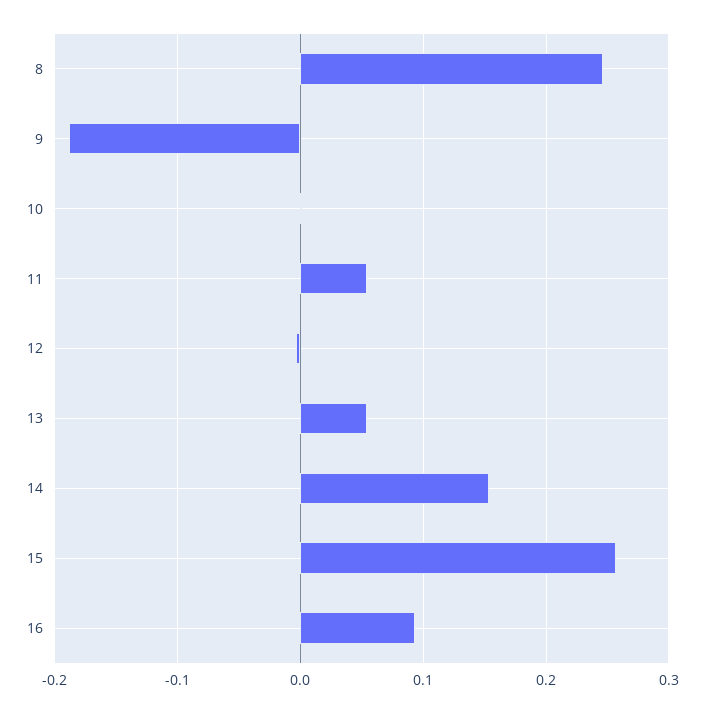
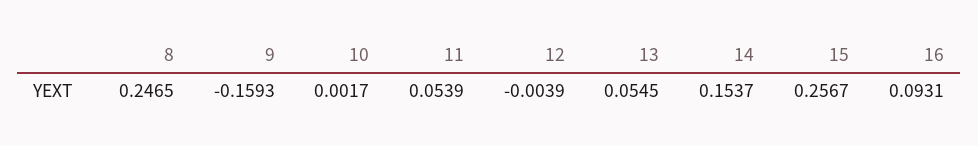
  {
    "8": 0.2465,
-   "9": -0.19,
+   "9": -0.1593,
    "10": 0.0017,
    "11": 0.0539,
    "12": -0.0039,
    "13": 0.0545,
    "14": 0.1537,
    "15": 0.2567,
    "16": 0.0931
  }

